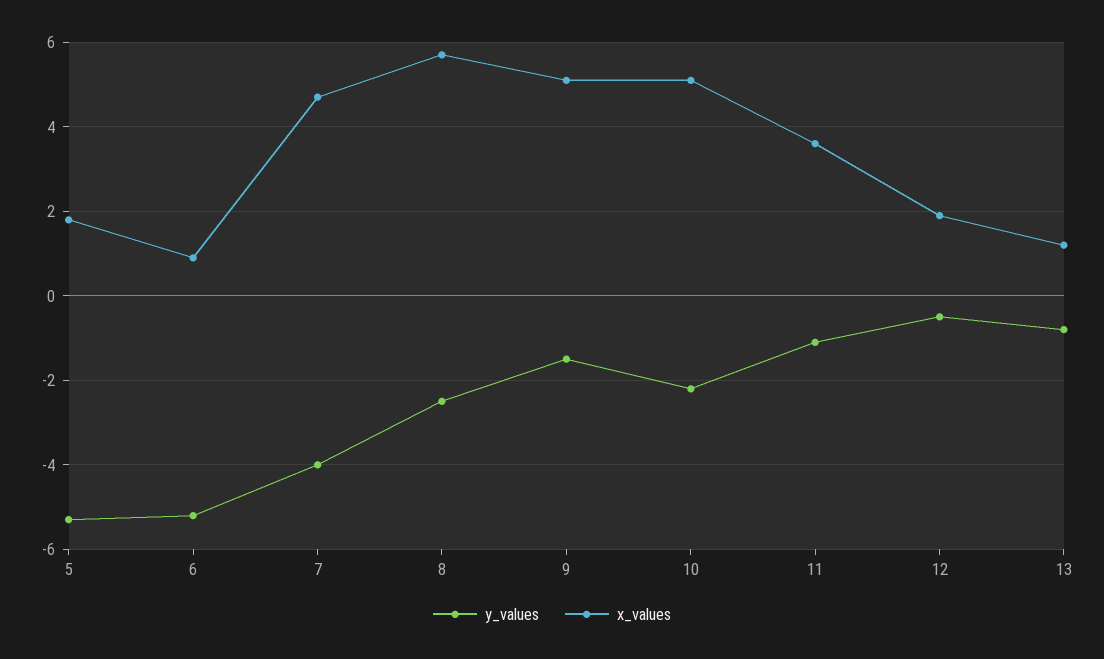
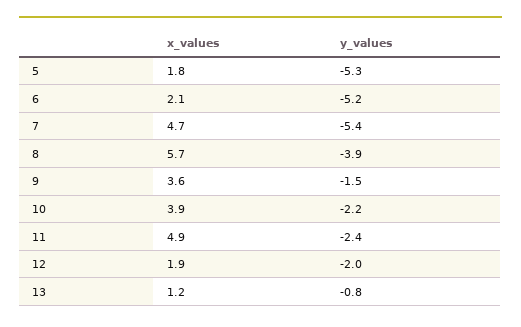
  {
    "y_values": {
      "5": -5.3,
      "6": -5.2,
-     "7": -4,
+     "7": -5.4,
-     "8": -2.5,
+     "8": -3.9,
      "9": -1.5,
      "10": -2.2,
-     "11": -1,
+     "11": -2.4,
-     "12": -0.5,
+     "12": -2,
      "13": -0.8
    },
    "x_values": {
      "5": 1.8,
-     "6": 1,
+     "6": 2.1,
      "7": 4.7,
      "8": 5.7,
-     "9": 5,
+     "9": 3.6,
-     "10": 5,
+     "10": 3.9,
-     "11": 3.5,
+     "11": 4.9,
      "12": 1.9,
      "13": 1.2
    }
  }

